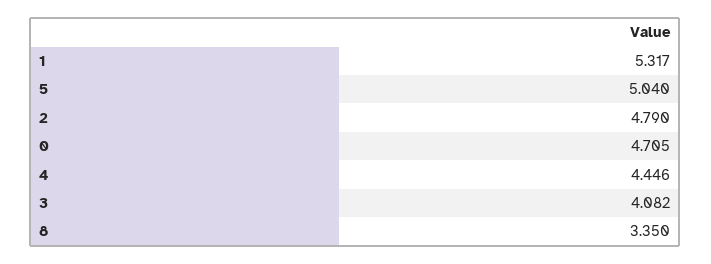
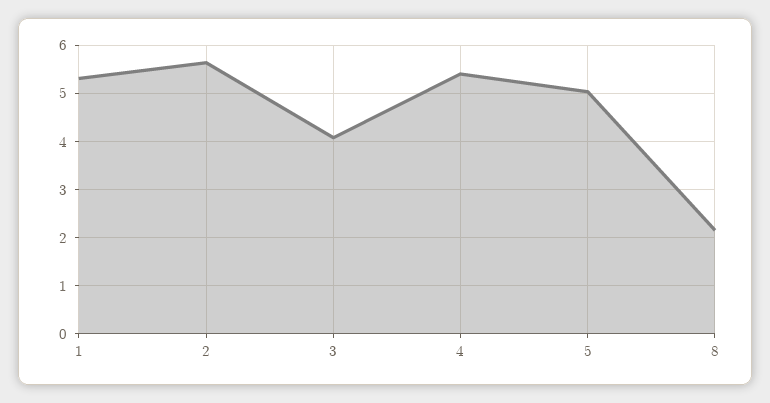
  {
    "1": 5.317,
    "5": 5.04,
-   "2": 4.79,
+   "2": 5.6,
-   "0": 4.705,
-   "4": 4.446,
+   "4": 5.4,
    "3": 4.082,
-   "8": 3.35
+   "8": 2.2
  }

